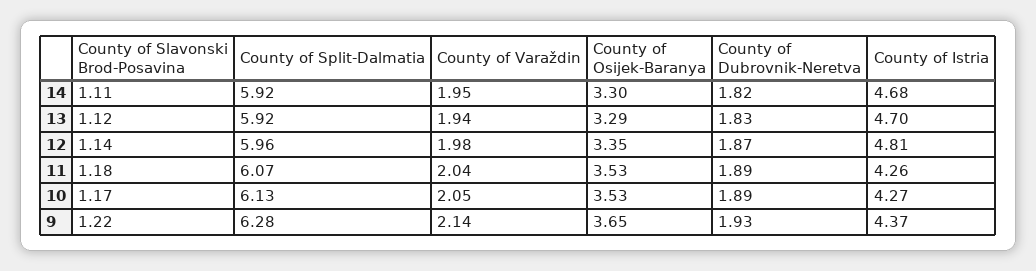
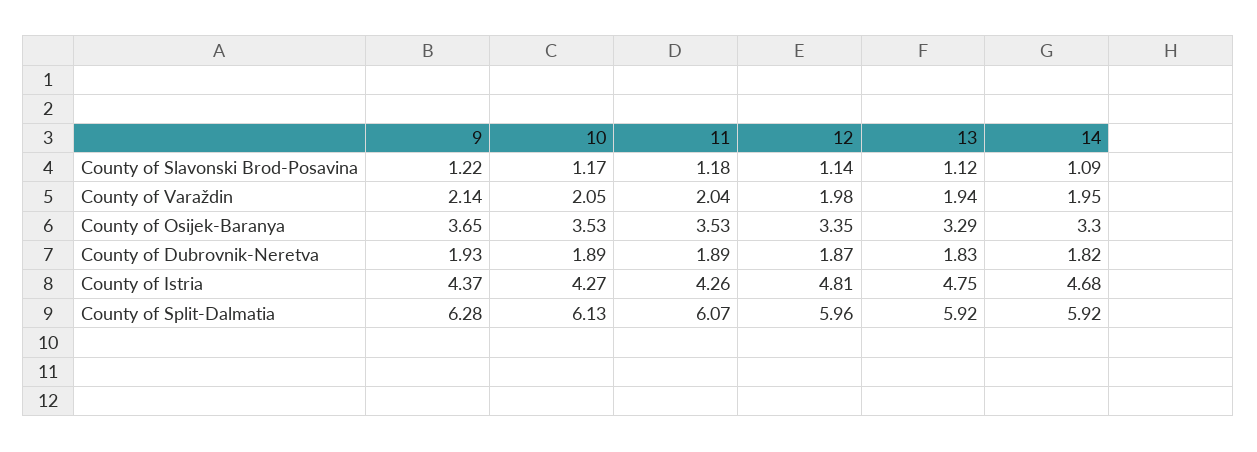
  {
    "County of Slavonski Brod-Posavina": {
-     "14": 1.11,
+     "14": 1.09,
      "13": 1.12,
      "12": 1.14,
      "11": 1.18,
      "10": 1.17,
      "9": 1.22
    },
    "County of Split-Dalmatia": {
      "14": 5.92,
      "13": 5.92,
      "12": 5.96,
      "11": 6.07,
      "10": 6.13,
      "9": 6.28
    },
    "County of Varaždin": {
      "14": 1.95,
      "13": 1.94,
      "12": 1.98,
      "11": 2.04,
      "10": 2.05,
      "9": 2.14
    },
    "County of Osijek-Baranya": {
      "14": 3.3,
      "13": 3.29,
      "12": 3.35,
      "11": 3.53,
      "10": 3.53,
      "9": 3.65
    },
    "County of Dubrovnik-Neretva": {
      "14": 1.82,
      "13": 1.83,
      "12": 1.87,
      "11": 1.89,
      "10": 1.89,
      "9": 1.93
    },
    "County of Istria": {
      "14": 4.68,
-     "13": 4.7,
+     "13": 4.75,
      "12": 4.81,
      "11": 4.26,
      "10": 4.27,
      "9": 4.37
    }
  }

